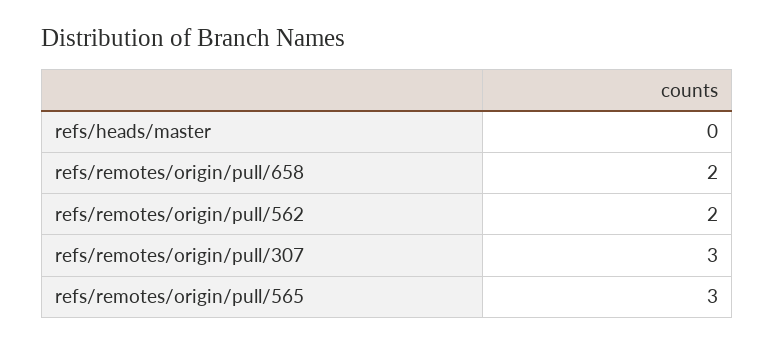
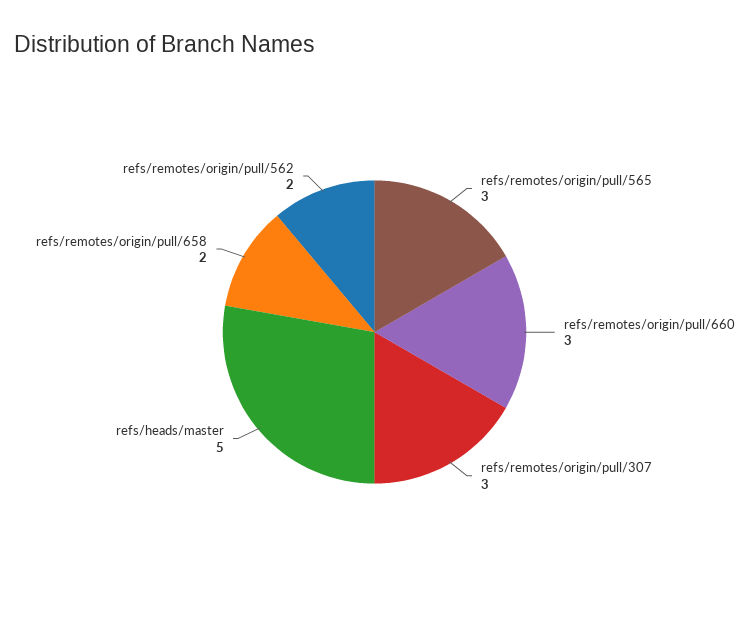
  {
-   "refs/heads/master": 0,
+   "refs/heads/master": 5,
    "refs/remotes/origin/pull/658": 2,
    "refs/remotes/origin/pull/562": 2,
    "refs/remotes/origin/pull/307": 3,
-   "refs/remotes/origin/pull/565": 3
+   "refs/remotes/origin/pull/565": 3,
+   "refs/remotes/origin/pull/660": 3
  }

